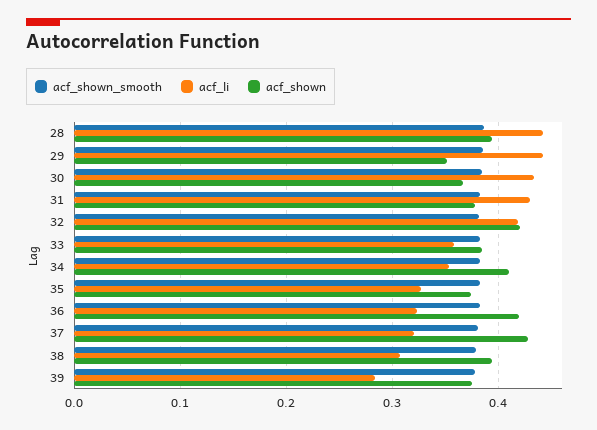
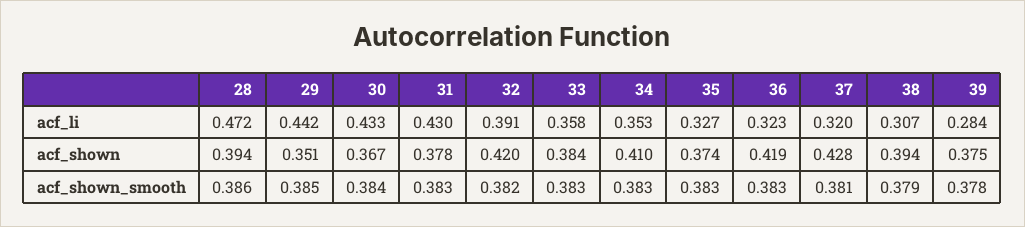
  {
    "acf_shown_smooth": {
      "28": 0.386,
      "29": 0.385,
      "30": 0.384,
      "31": 0.383,
      "32": 0.382,
      "33": 0.383,
      "34": 0.383,
      "35": 0.383,
      "36": 0.383,
      "37": 0.381,
      "38": 0.379,
      "39": 0.378
    },
    "acf_li": {
-     "28": 0.44,
+     "28": 0.472,
      "29": 0.442,
      "30": 0.433,
      "31": 0.43,
-     "32": 0.42,
+     "32": 0.391,
      "33": 0.358,
      "34": 0.353,
      "35": 0.327,
      "36": 0.323,
      "37": 0.32,
      "38": 0.307,
      "39": 0.284
    },
    "acf_shown": {
      "28": 0.394,
      "29": 0.351,
      "30": 0.367,
      "31": 0.378,
      "32": 0.42,
      "33": 0.384,
      "34": 0.41,
      "35": 0.374,
      "36": 0.419,
      "37": 0.428,
      "38": 0.394,
      "39": 0.375
    }
  }

